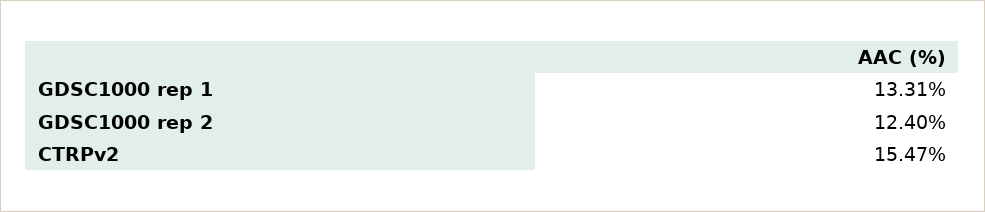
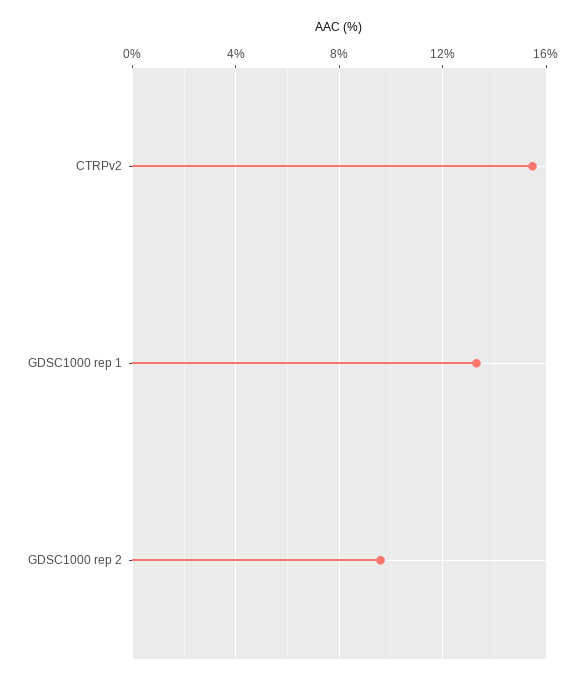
  {
    "GDSC1000 rep 1": 13.31,
-   "GDSC1000 rep 2": 12.4,
+   "GDSC1000 rep 2": 9.5,
    "CTRPv2": 15.47
  }

